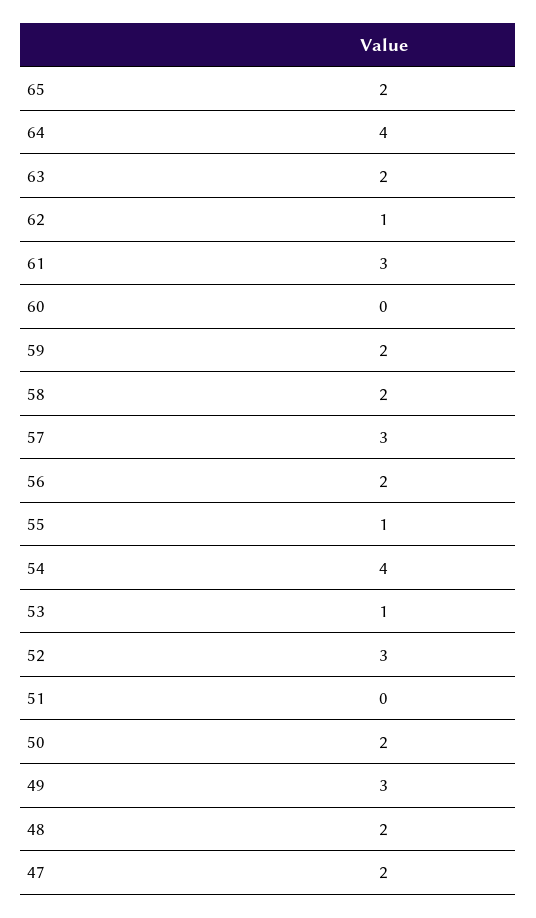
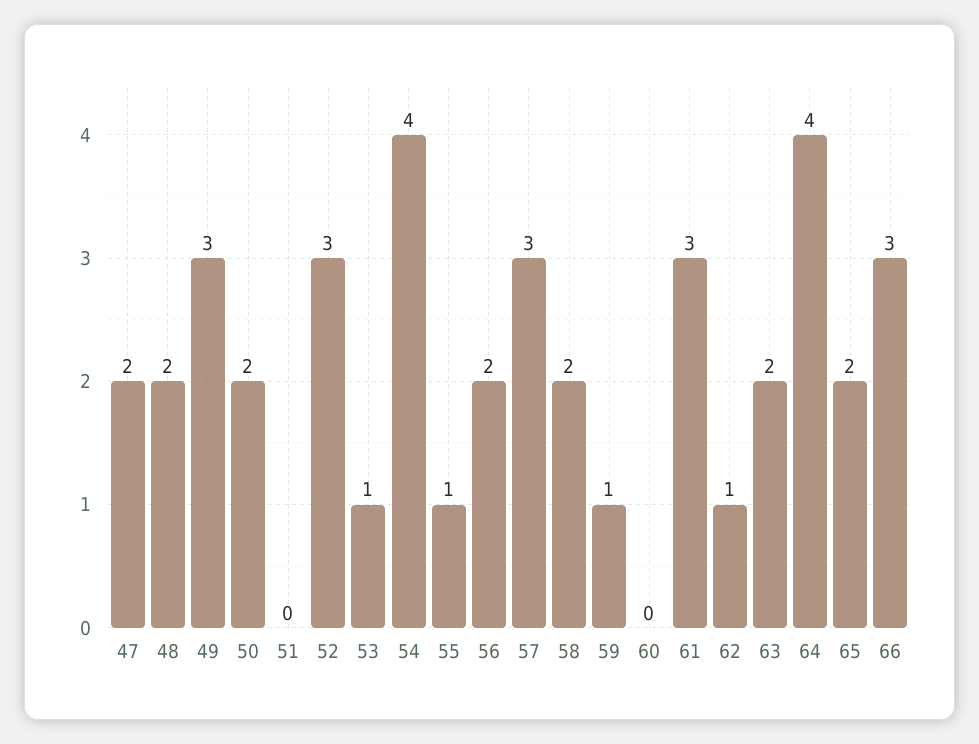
  {
    "65": 2,
    "64": 4,
    "63": 2,
    "62": 1,
    "61": 3,
    "60": 0,
-   "59": 2,
+   "59": 1,
    "58": 2,
    "57": 3,
    "56": 2,
    "55": 1,
    "54": 4,
    "53": 1,
    "52": 3,
    "51": 0,
    "50": 2,
    "49": 3,
    "48": 2,
-   "47": 2
+   "47": 2,
+   "66": 3
  }

